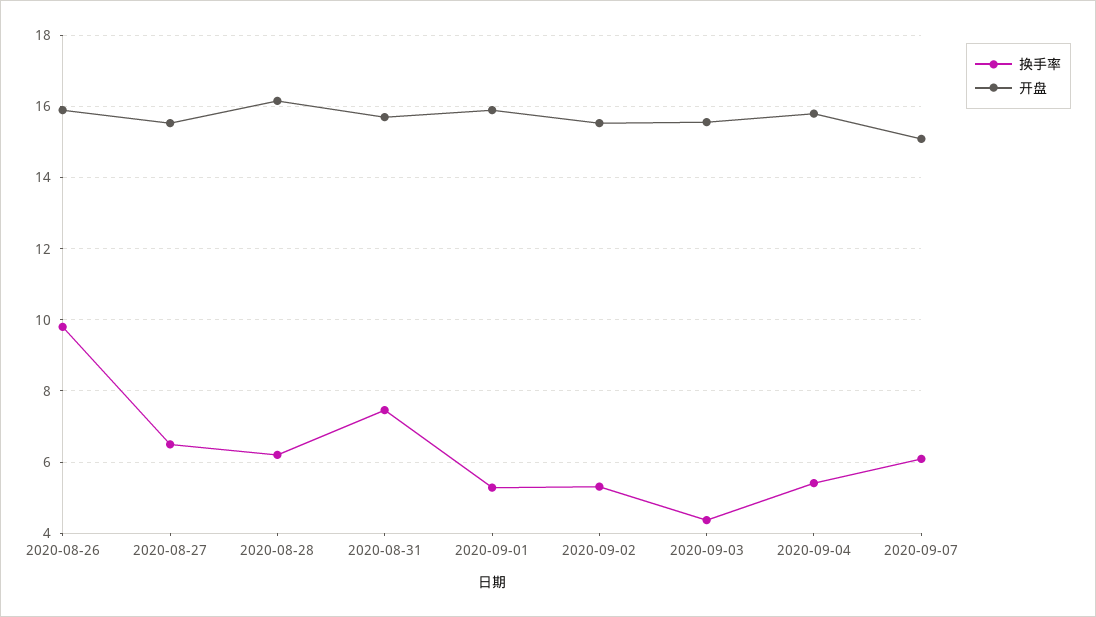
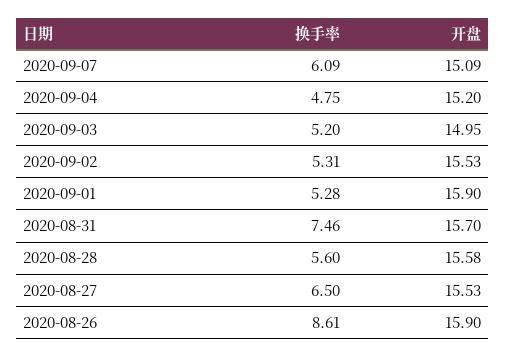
  {
    "换手率": {
-     "2020-08-26": 9.8,
+     "2020-08-26": 8.61,
      "2020-08-27": 6.5,
-     "2020-08-28": 6.2,
+     "2020-08-28": 5.6,
      "2020-08-31": 7.46,
      "2020-09-01": 5.28,
      "2020-09-02": 5.31,
-     "2020-09-03": 4.4,
+     "2020-09-03": 5.2,
-     "2020-09-04": 5.4,
+     "2020-09-04": 4.75,
      "2020-09-07": 6.09
    },
    "开盘": {
      "2020-08-26": 15.9,
      "2020-08-27": 15.53,
-     "2020-08-28": 16.2,
+     "2020-08-28": 15.58,
      "2020-08-31": 15.7,
      "2020-09-01": 15.9,
      "2020-09-02": 15.53,
-     "2020-09-03": 15.6,
+     "2020-09-03": 14.95,
-     "2020-09-04": 15.8,
+     "2020-09-04": 15.2,
      "2020-09-07": 15.09
    }
  }

